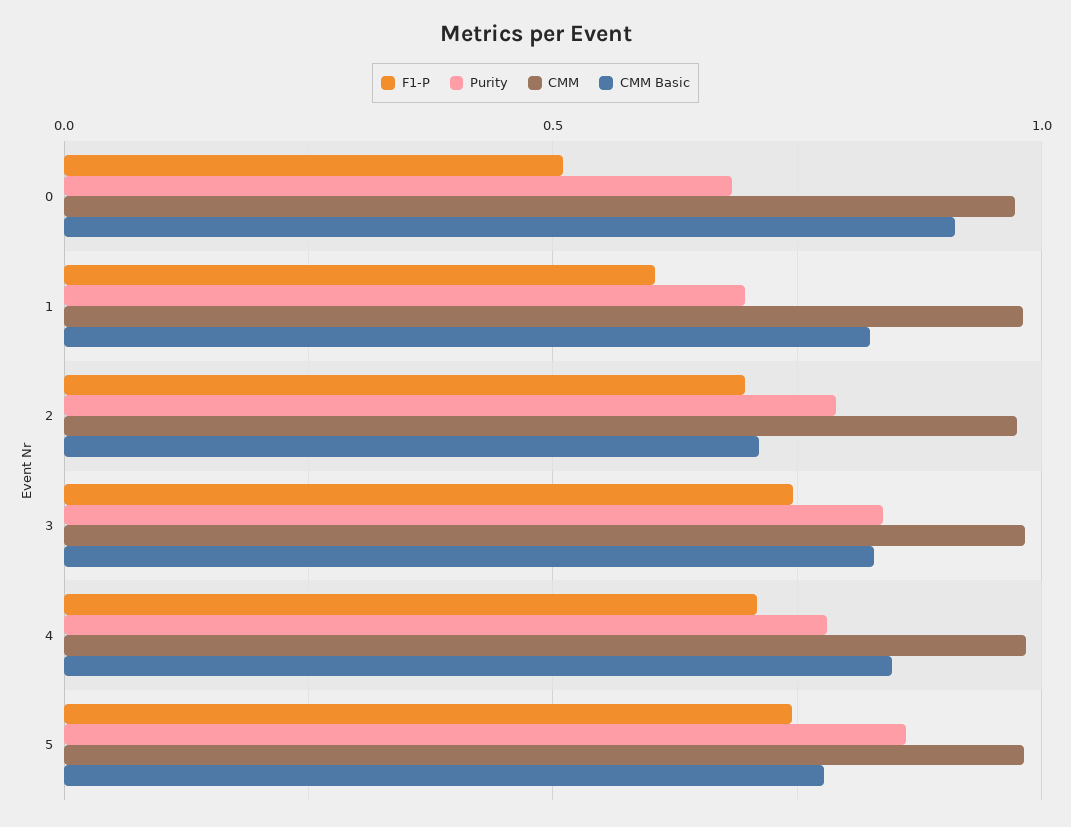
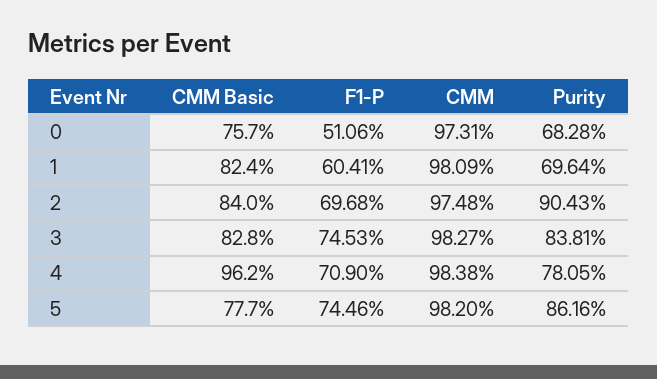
  {
    "F1-P": {
      "0": 0.5106,
      "1": 0.6041,
      "2": 0.6968,
      "3": 0.7453,
      "4": 0.709,
      "5": 0.7446
    },
    "Purity": {
      "0": 0.6828,
      "1": 0.6964,
-     "2": 0.8,
+     "2": 0.9043,
      "3": 0.8381,
      "4": 0.7805,
      "5": 0.8616
    },
    "CMM": {
      "0": 0.9731,
      "1": 0.9809,
      "2": 0.9748,
      "3": 0.9827,
      "4": 0.9838,
      "5": 0.982
    },
    "CMM Basic": {
-     "0": 0.9,
+     "0": 0.757,
      "1": 0.824,
-     "2": 0.7,
+     "2": 0.84,
      "3": 0.828,
-     "4": 0.85,
+     "4": 0.962,
      "5": 0.777
    }
  }

